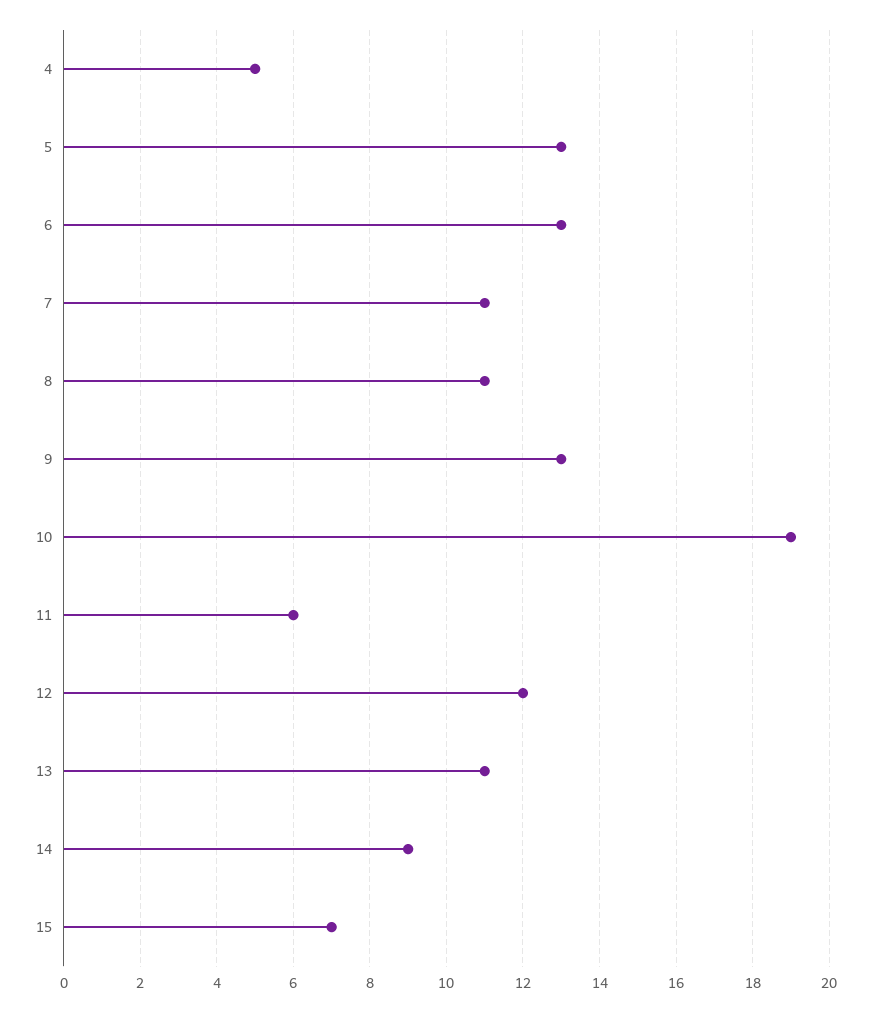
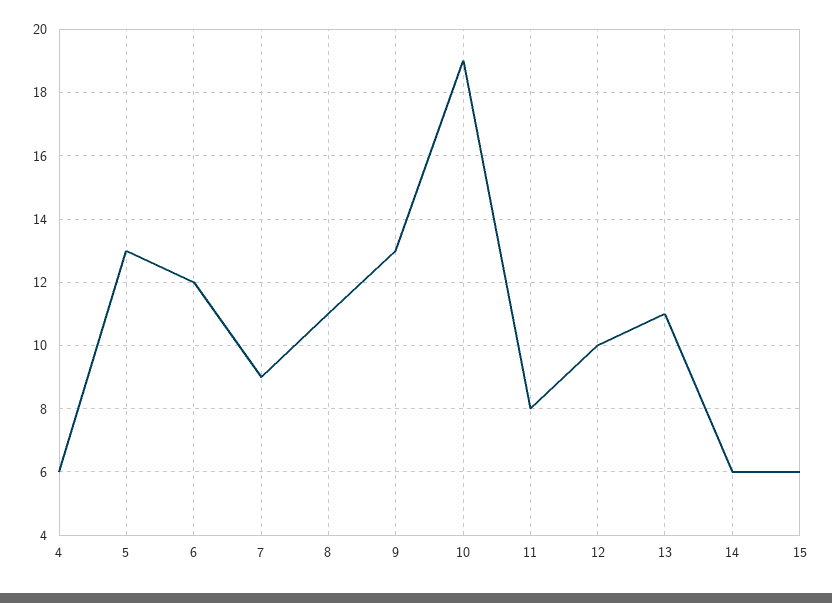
  {
-   "4": 5,
+   "4": 6,
    "5": 13,
-   "6": 13,
+   "6": 12,
-   "7": 11,
+   "7": 9,
    "8": 11,
    "9": 13,
    "10": 19,
-   "11": 6,
+   "11": 8,
-   "12": 12,
+   "12": 10,
    "13": 11,
-   "14": 9,
+   "14": 6,
-   "15": 7
+   "15": 6
  }

